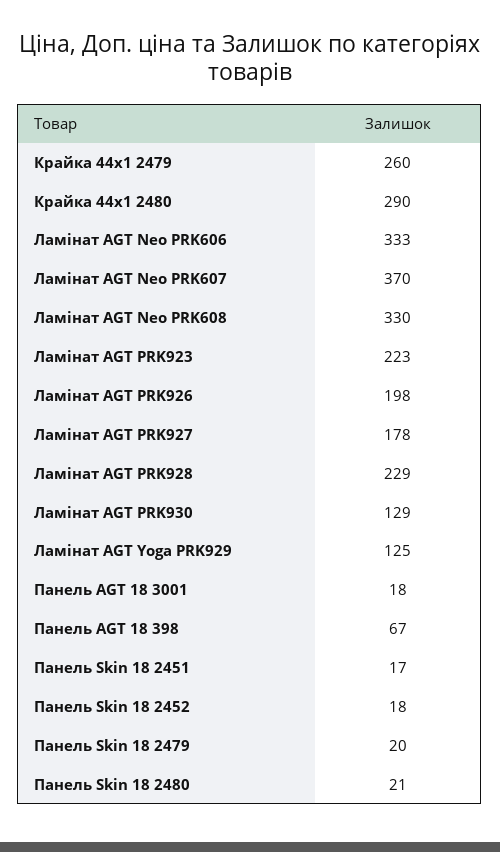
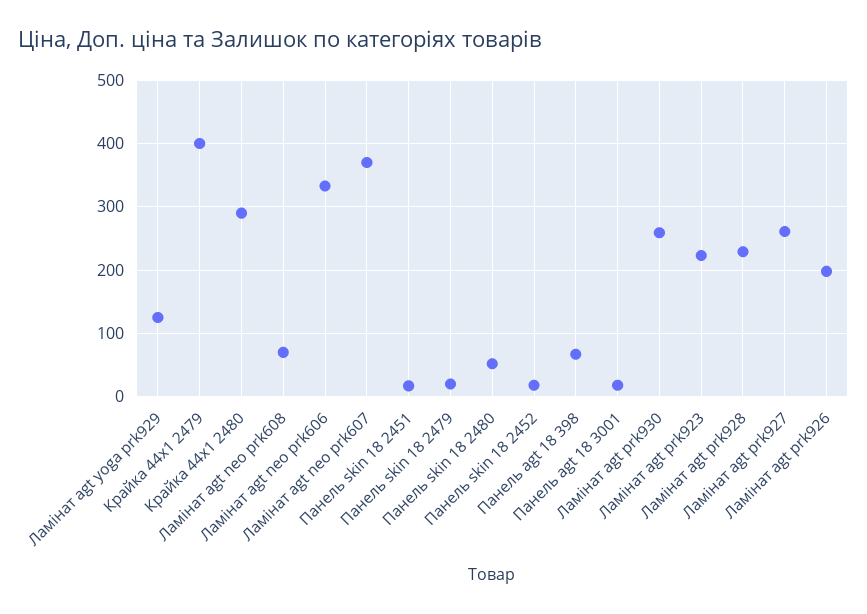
  {
-   "Крайка 44x1 2479": 260,
+   "Крайка 44x1 2479": 400,
    "Крайка 44x1 2480": 290,
    "Ламінат AGT Neo PRK606": 333,
    "Ламінат AGT Neo PRK607": 370,
-   "Ламінат AGT Neo PRK608": 330,
+   "Ламінат AGT Neo PRK608": 70,
    "Ламінат AGT PRK923": 223,
    "Ламінат AGT PRK926": 198,
-   "Ламінат AGT PRK927": 178,
+   "Ламінат AGT PRK927": 260,
    "Ламінат AGT PRK928": 229,
-   "Ламінат AGT PRK930": 129,
+   "Ламінат AGT PRK930": 260,
    "Ламінат AGT Yoga PRK929": 125,
    "Панель AGT 18 3001": 18,
    "Панель AGT 18 398": 67,
    "Панель Skin 18 2451": 17,
    "Панель Skin 18 2452": 18,
    "Панель Skin 18 2479": 20,
-   "Панель Skin 18 2480": 21
+   "Панель Skin 18 2480": 50
  }

